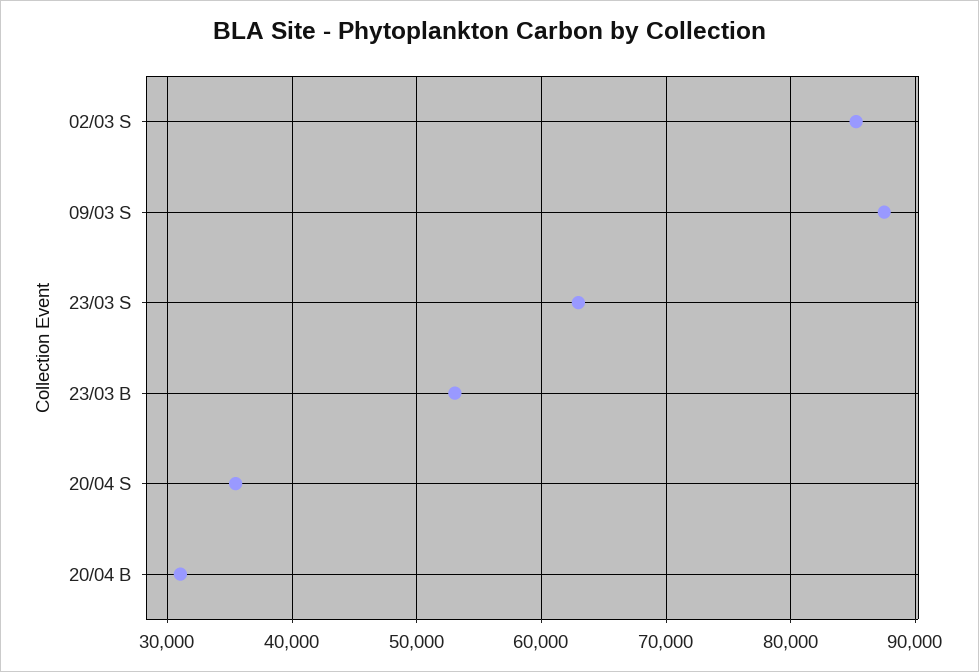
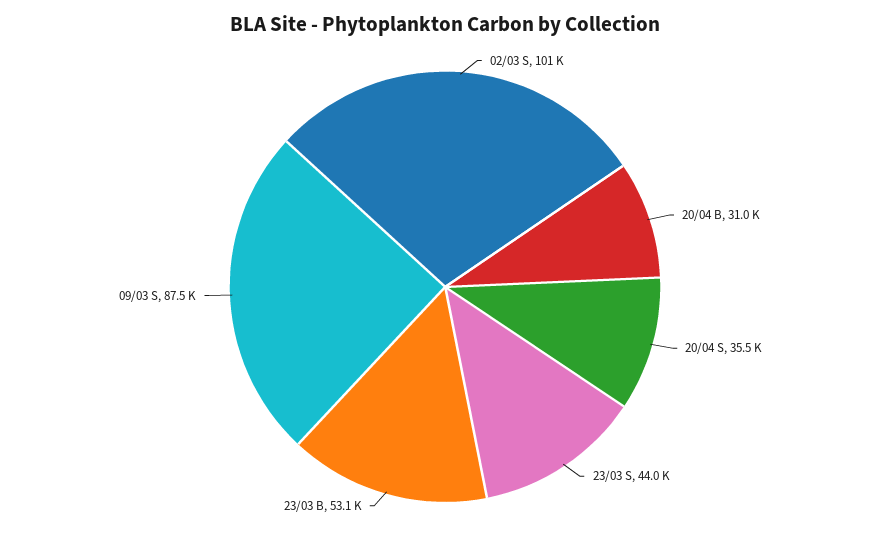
  {
-   "02/03 S": 85000,
+   "02/03 S": 101000,
    "09/03 S": 87500,
-   "23/03 S": 63000,
+   "23/03 S": 44000,
    "23/03 B": 53100,
    "20/04 S": 35500,
    "20/04 B": 31000
  }

